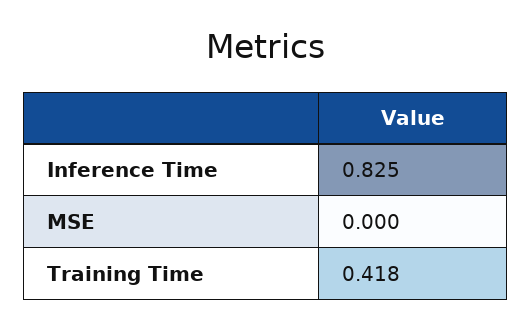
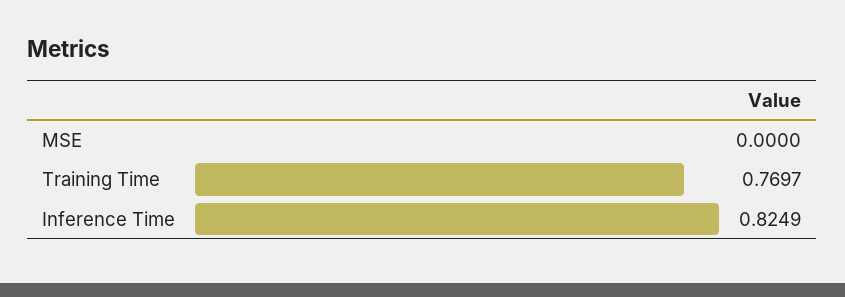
  {
    "Inference Time": 0.8249,
    "MSE": 0,
-   "Training Time": 0.418
+   "Training Time": 0.7697
  }

